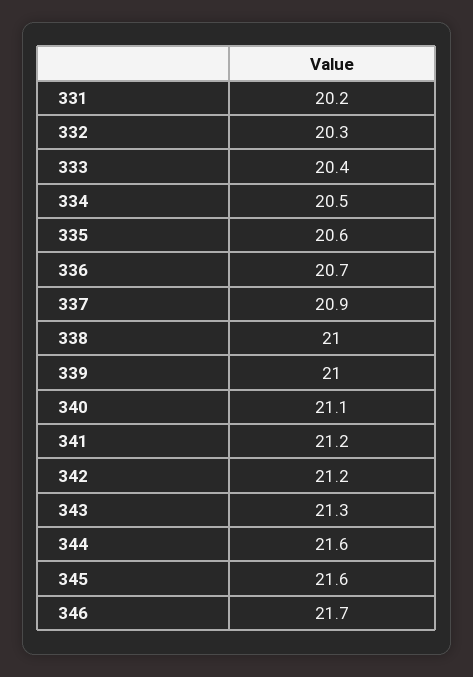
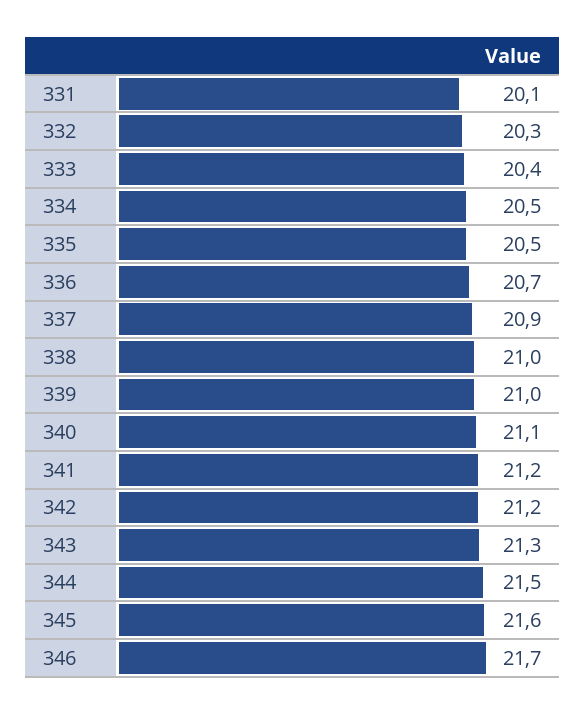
  {
-   "331": 20.2,
+   "331": 20.1,
    "332": 20.3,
    "333": 20.4,
    "334": 20.5,
-   "335": 20.6,
+   "335": 20.5,
    "336": 20.7,
    "337": 20.9,
    "338": 21,
    "339": 21,
    "340": 21.1,
    "341": 21.2,
    "342": 21.2,
    "343": 21.3,
-   "344": 21.6,
+   "344": 21.5,
    "345": 21.6,
    "346": 21.7
  }

